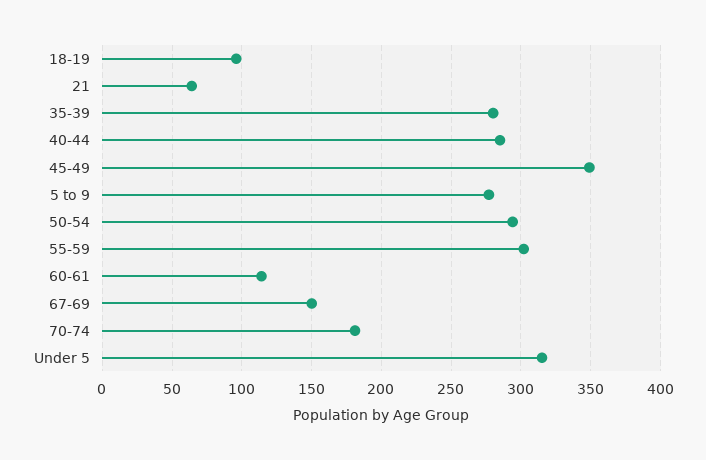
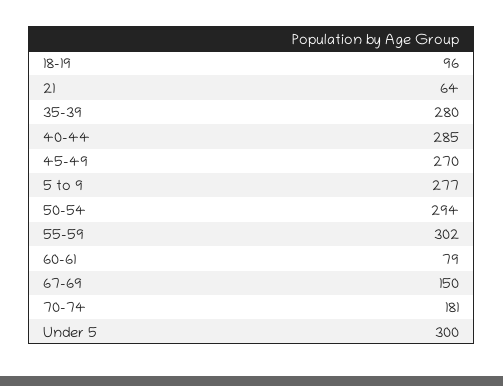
  {
    "18-19": 96,
    "21": 64,
    "35-39": 280,
    "40-44": 285,
-   "45-49": 350,
+   "45-49": 270,
    "5 to 9": 277,
    "50-54": 294,
    "55-59": 302,
-   "60-61": 115,
+   "60-61": 79,
    "67-69": 150,
    "70-74": 181,
-   "Under 5": 315
+   "Under 5": 300
  }

